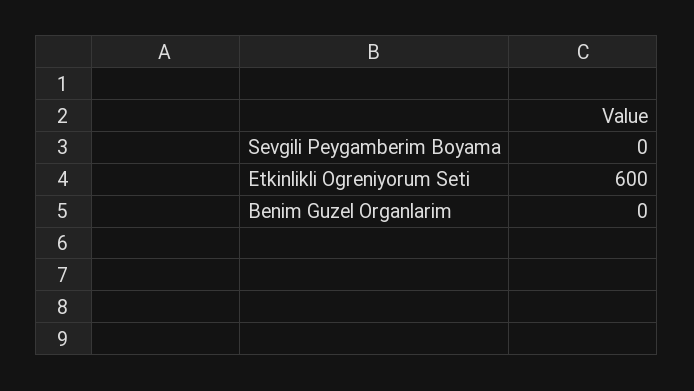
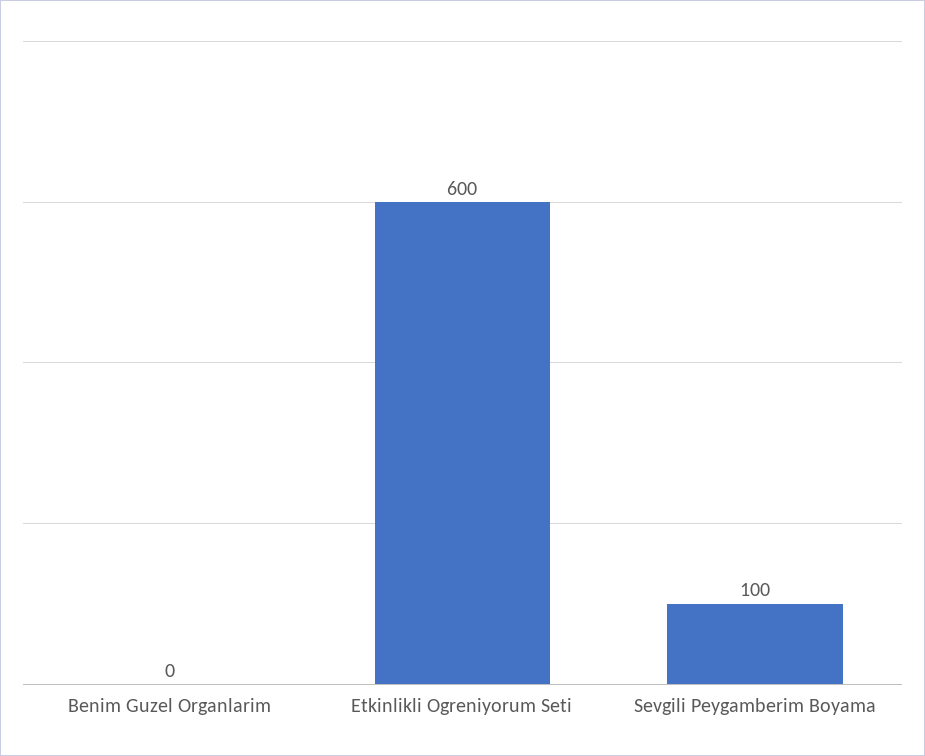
  {
-   "Sevgili Peygamberim Boyama": 0,
+   "Sevgili Peygamberim Boyama": 100,
    "Etkinlikli Ogreniyorum Seti": 600,
    "Benim Guzel Organlarim": 0
  }

